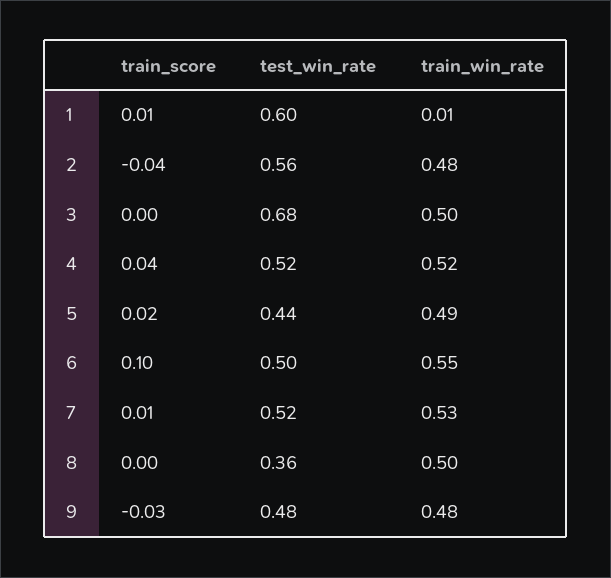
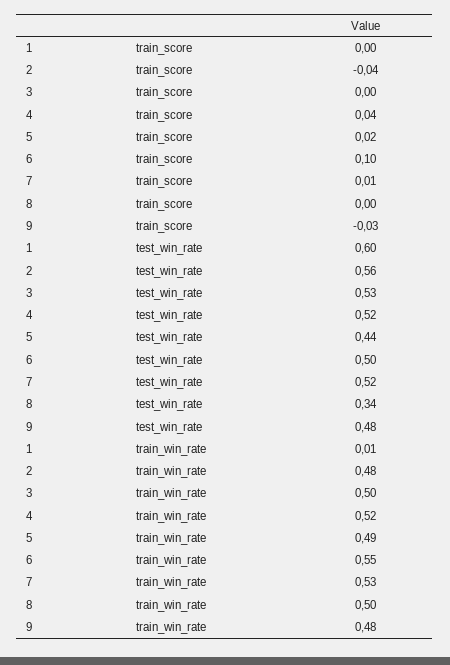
  {
    "train_score": {
-     "1": 0.01,
+     "1": 0,
      "2": -0.04,
      "3": 0,
      "4": 0.04,
      "5": 0.02,
      "6": 0.1,
      "7": 0.01,
      "8": 0,
      "9": -0.03
    },
    "test_win_rate": {
      "1": 0.6,
      "2": 0.56,
-     "3": 0.68,
+     "3": 0.53,
      "4": 0.52,
      "5": 0.44,
      "6": 0.5,
      "7": 0.52,
-     "8": 0.36,
+     "8": 0.34,
      "9": 0.48
    },
    "train_win_rate": {
      "1": 0.01,
      "2": 0.48,
      "3": 0.5,
      "4": 0.52,
      "5": 0.49,
      "6": 0.55,
      "7": 0.53,
      "8": 0.5,
      "9": 0.48
    }
  }

